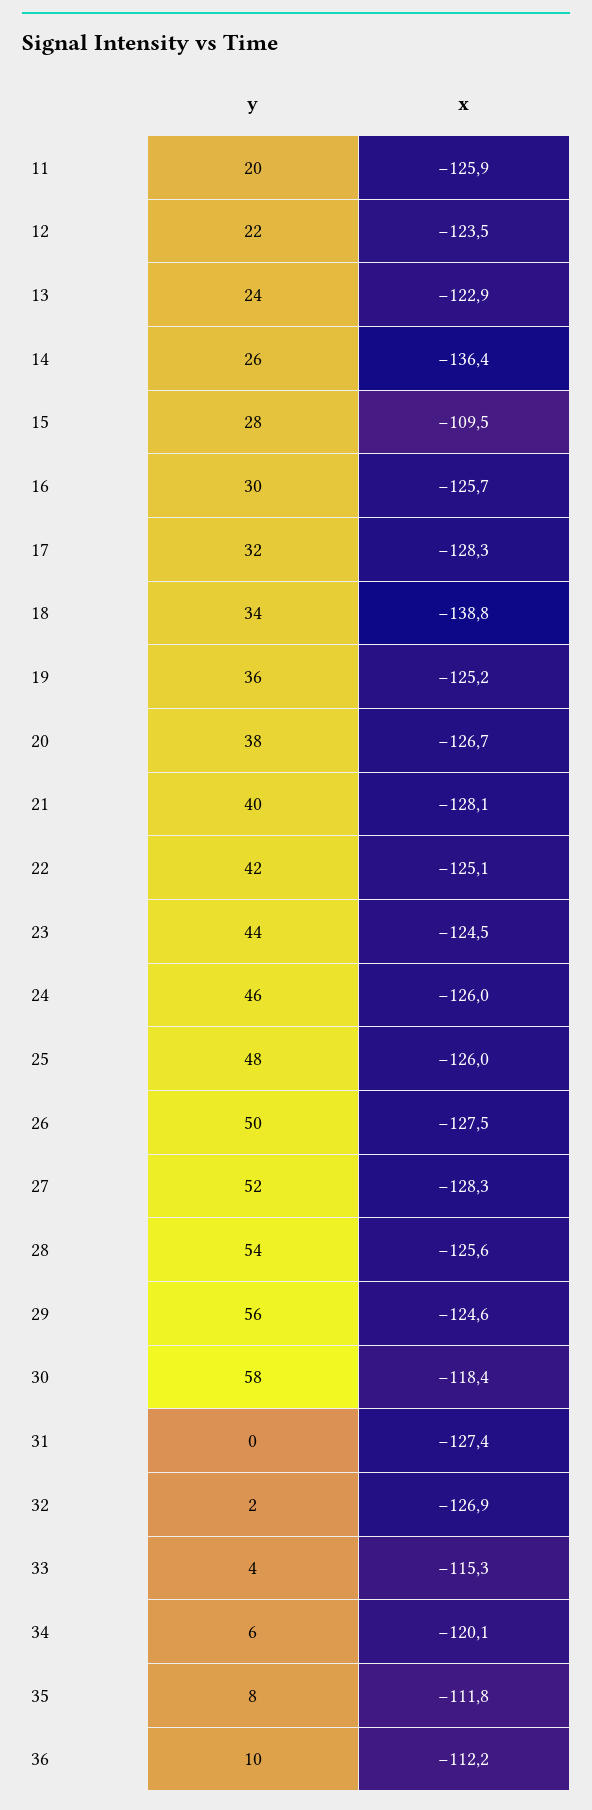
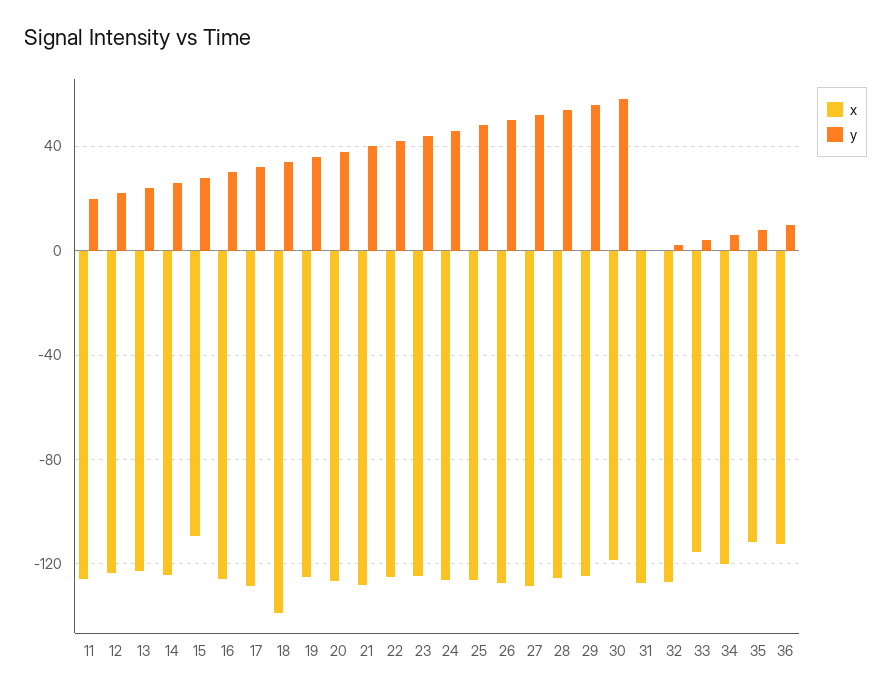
  {
    "y": {
      "11": 20,
      "12": 22,
      "13": 24,
      "14": 26,
      "15": 28,
      "16": 30,
      "17": 32,
      "18": 34,
      "19": 36,
      "20": 38,
      "21": 40,
      "22": 42,
      "23": 44,
      "24": 46,
      "25": 48,
      "26": 50,
      "27": 52,
      "28": 54,
      "29": 56,
      "30": 58,
      "31": 0,
      "32": 2,
      "33": 4,
      "34": 6,
      "35": 8,
      "36": 10
    },
    "x": {
      "11": -125.9,
      "12": -123.5,
      "13": -122.9,
-     "14": -136.4,
+     "14": -125,
      "15": -109.5,
      "16": -125.7,
      "17": -128.3,
      "18": -138.8,
      "19": -125.2,
      "20": -126.7,
      "21": -128.1,
      "22": -125.1,
      "23": -124.5,
      "24": -126,
      "25": -126,
      "26": -127.5,
      "27": -128.3,
      "28": -125.6,
      "29": -124.6,
      "30": -118.4,
      "31": -127.4,
      "32": -126.9,
      "33": -115.3,
      "34": -120.1,
      "35": -111.8,
      "36": -112.2
    }
  }

